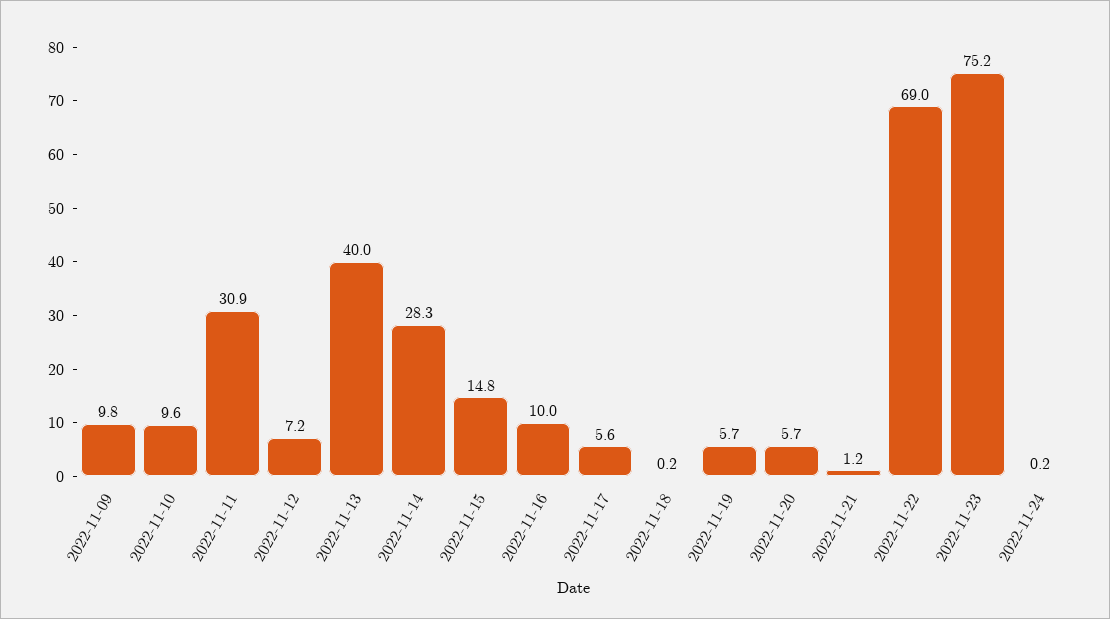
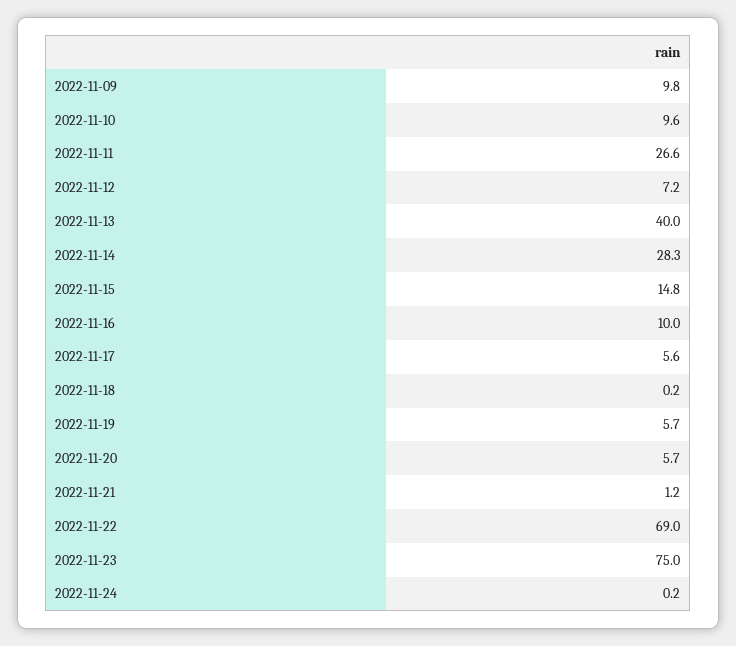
  {
    "2022-11-09": 9.8,
    "2022-11-10": 9.6,
-   "2022-11-11": 30.9,
+   "2022-11-11": 26.6,
    "2022-11-12": 7.2,
    "2022-11-13": 40,
    "2022-11-14": 28.3,
    "2022-11-15": 14.8,
    "2022-11-16": 10,
    "2022-11-17": 5.6,
    "2022-11-18": 0.2,
    "2022-11-19": 5.7,
    "2022-11-20": 5.7,
    "2022-11-21": 1.2,
    "2022-11-22": 69,
-   "2022-11-23": 75.2,
+   "2022-11-23": 75,
    "2022-11-24": 0.2
  }

